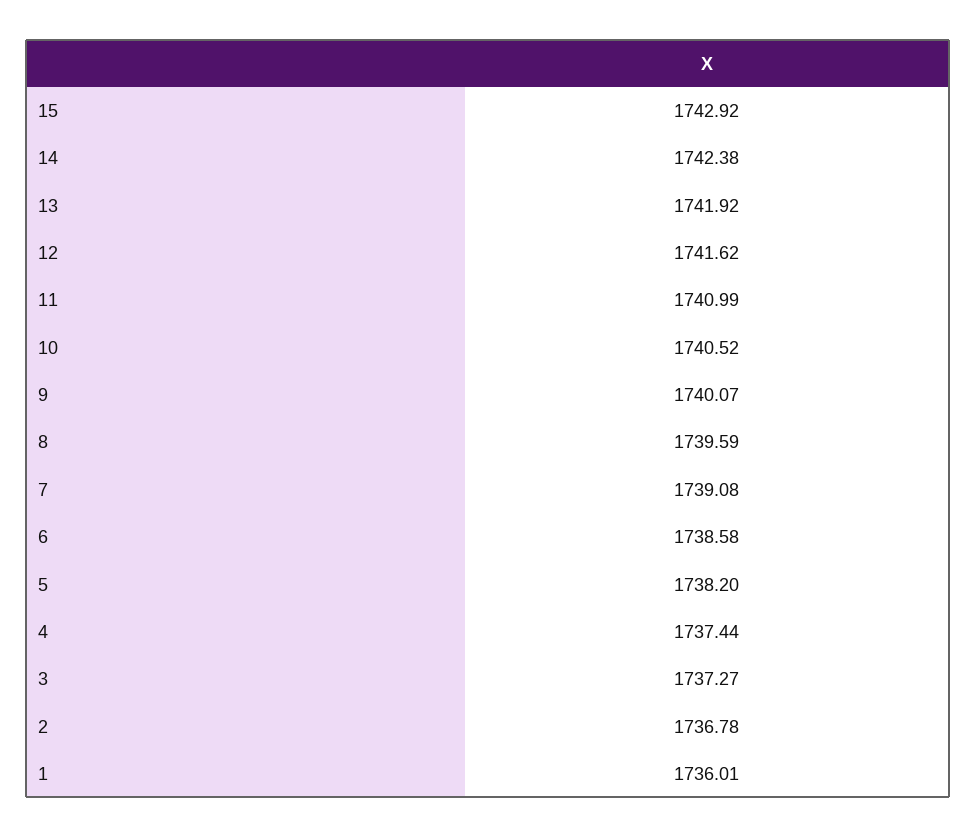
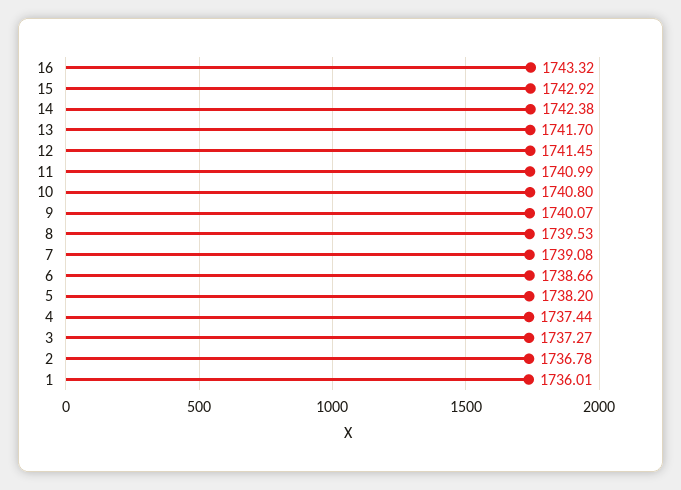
  {
    "15": 1742.92,
    "14": 1742.38,
-   "13": 1741.92,
+   "13": 1741.7,
-   "12": 1741.62,
+   "12": 1741.45,
    "11": 1740.99,
-   "10": 1740.52,
+   "10": 1740.8,
    "9": 1740.07,
-   "8": 1739.59,
+   "8": 1739.53,
    "7": 1739.08,
-   "6": 1738.58,
+   "6": 1738.66,
    "5": 1738.2,
    "4": 1737.44,
    "3": 1737.27,
    "2": 1736.78,
-   "1": 1736.01
+   "1": 1736.01,
+   "16": 1743.32
  }

